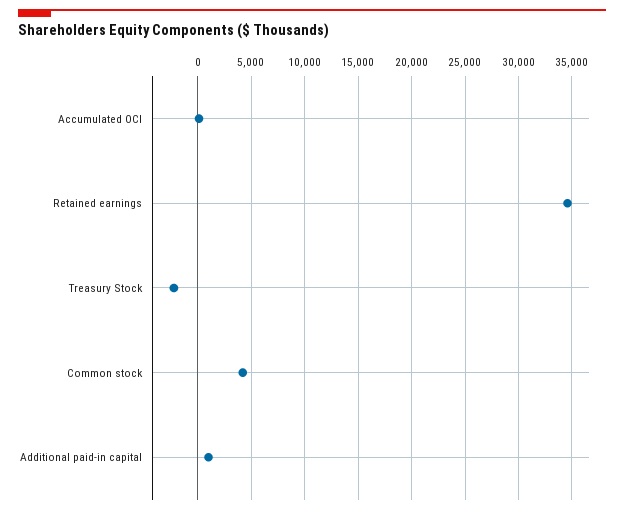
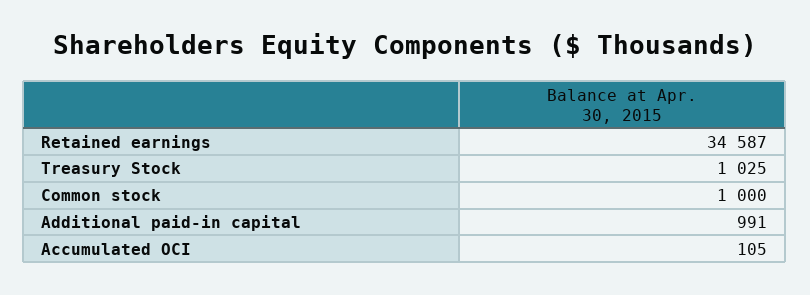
  {
    "Accumulated OCI": 105,
    "Retained earnings": 34587,
-   "Treasury Stock": -2000,
+   "Treasury Stock": 1025,
-   "Common stock": 4000,
+   "Common stock": 1000,
    "Additional paid-in capital": 991
  }

